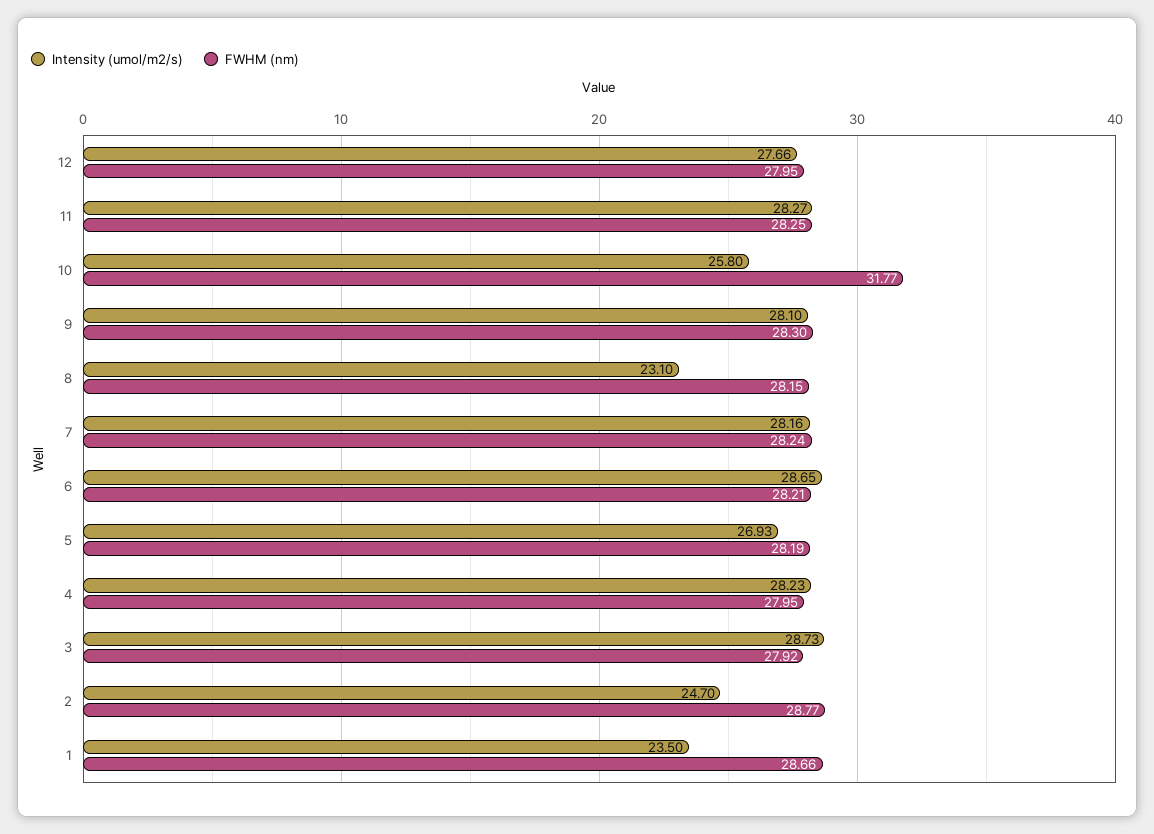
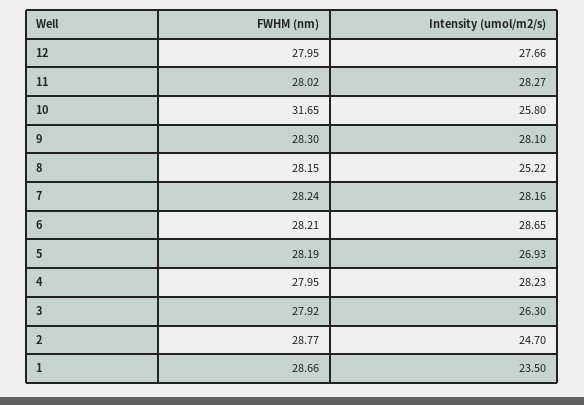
  {
    "Intensity (umol/m2/s)": {
      "12": 27.66,
      "11": 28.27,
      "10": 25.8,
      "9": 28.1,
-     "8": 23.1,
+     "8": 25.22,
      "7": 28.16,
      "6": 28.65,
      "5": 26.93,
      "4": 28.23,
-     "3": 28.73,
+     "3": 26.3,
      "2": 24.7,
      "1": 23.5
    },
    "FWHM (nm)": {
      "12": 27.95,
-     "11": 28.25,
+     "11": 28.02,
-     "10": 31.77,
+     "10": 31.65,
      "9": 28.3,
      "8": 28.15,
      "7": 28.24,
      "6": 28.21,
      "5": 28.19,
      "4": 27.95,
      "3": 27.92,
      "2": 28.77,
      "1": 28.66
    }
  }

